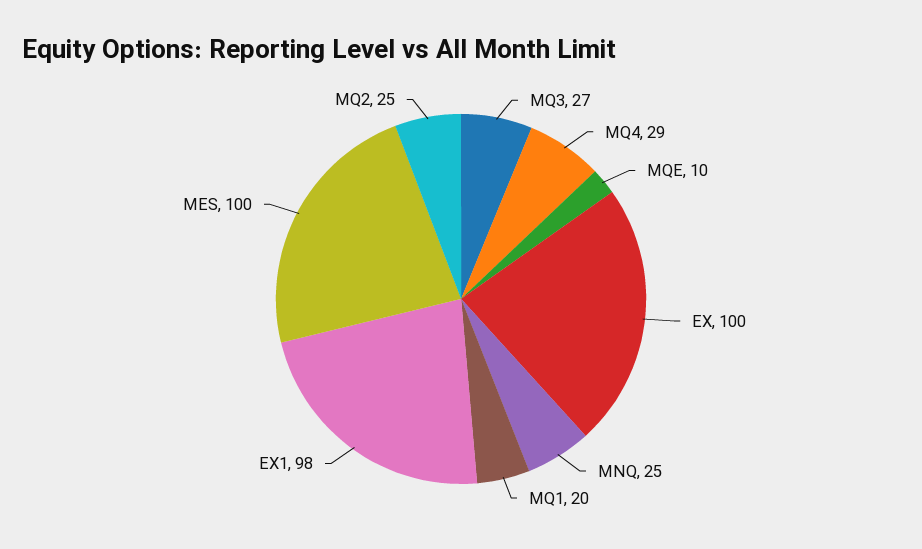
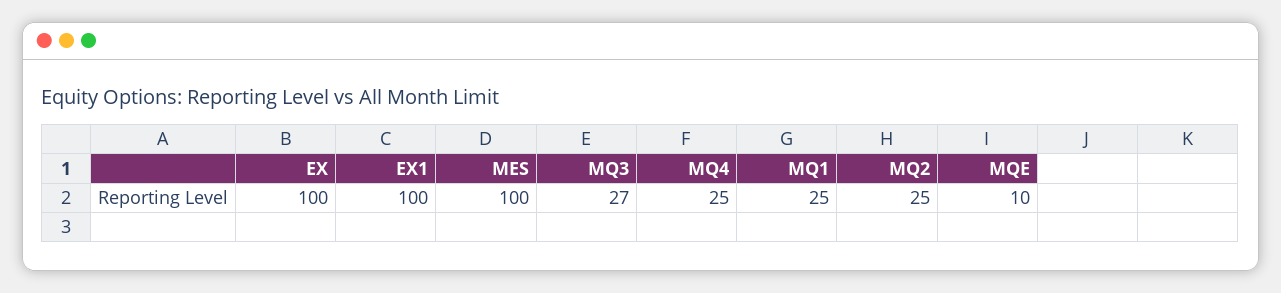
  {
    "MQ3": 27,
-   "MQ4": 29,
+   "MQ4": 25,
    "MQE": 10,
    "EX": 100,
-   "MNQ": 25,
-   "MQ1": 20,
+   "MQ1": 25,
-   "EX1": 98,
+   "EX1": 100,
    "MES": 100,
    "MQ2": 25
  }

